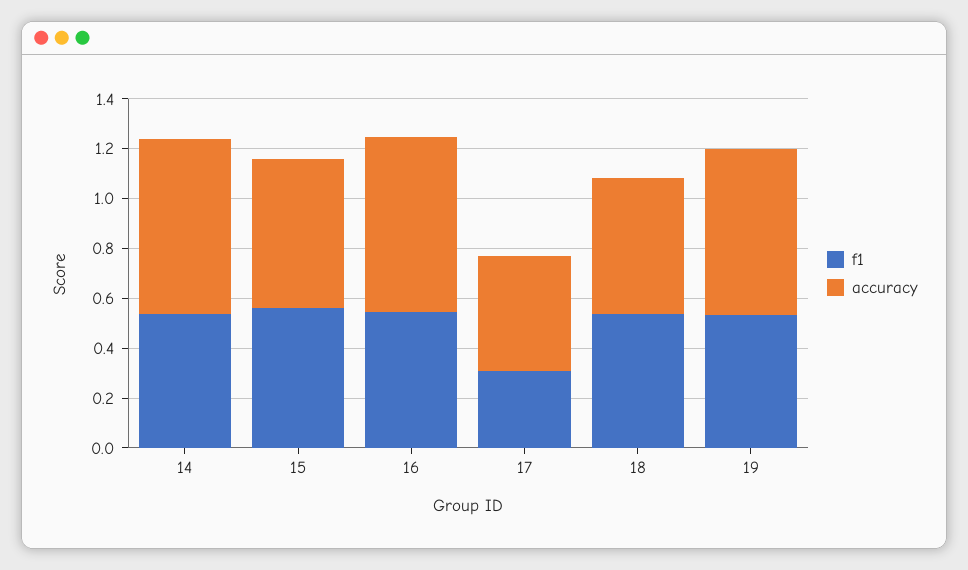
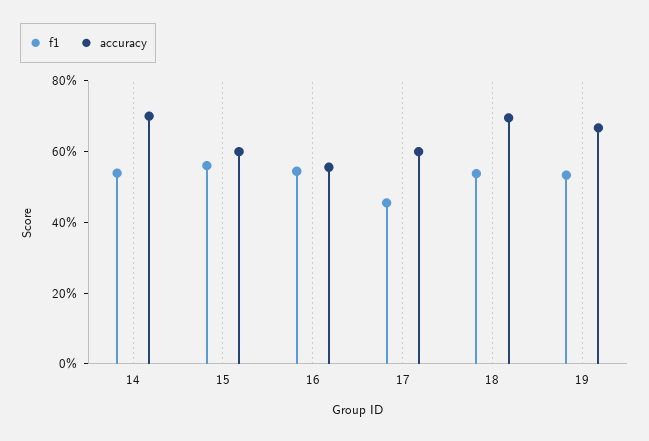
  {
    "f1": {
      "14": 0.55,
      "15": 0.55,
      "16": 0.55,
-     "17": 0.3,
+     "17": 0.45,
      "18": 0.55,
      "19": 0.55
    },
    "accuracy": {
      "14": 0.7,
      "15": 0.6,
-     "16": 0.7,
+     "16": 0.55,
-     "17": 0.45,
+     "17": 0.6,
-     "18": 0.55,
+     "18": 0.7,
      "19": 0.65
    }
  }

